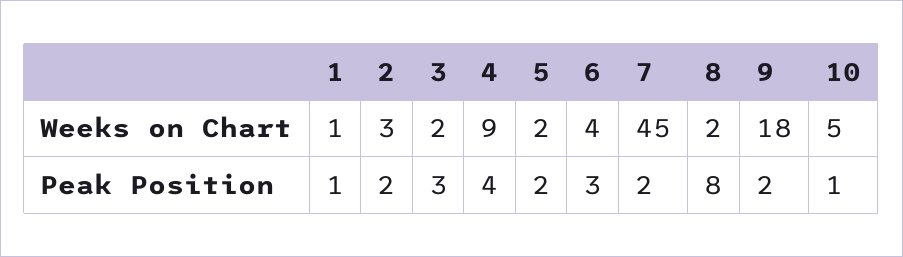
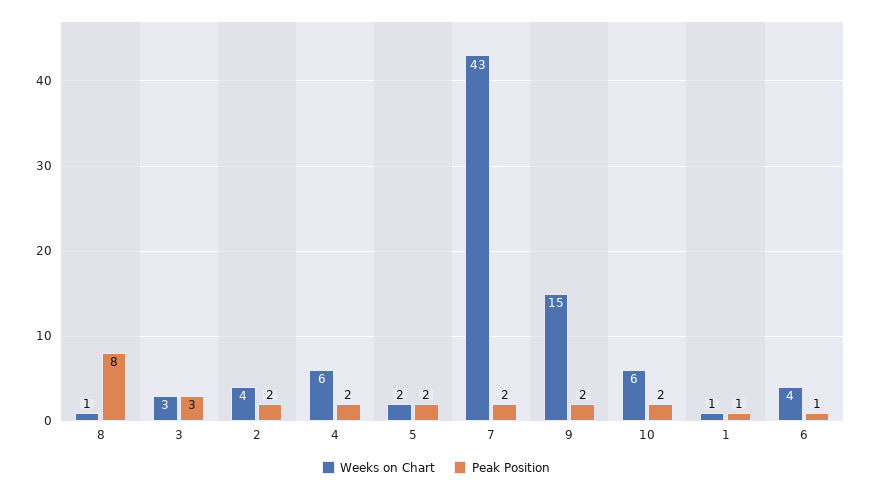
  {
    "Weeks on Chart": {
      "1": 1,
-     "2": 3,
+     "2": 4,
-     "3": 2,
+     "3": 3,
-     "4": 9,
+     "4": 6,
      "5": 2,
      "6": 4,
-     "7": 45,
+     "7": 43,
-     "8": 2,
+     "8": 1,
-     "9": 18,
+     "9": 15,
-     "10": 5
+     "10": 6
    },
    "Peak Position": {
      "1": 1,
      "2": 2,
      "3": 3,
-     "4": 4,
+     "4": 2,
      "5": 2,
-     "6": 3,
+     "6": 1,
      "7": 2,
      "8": 8,
      "9": 2,
-     "10": 1
+     "10": 2
    }
  }

